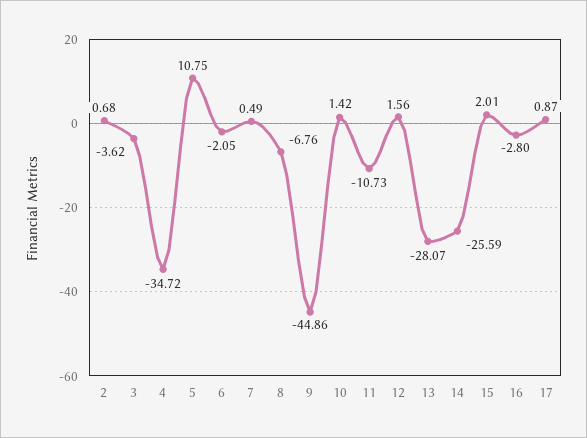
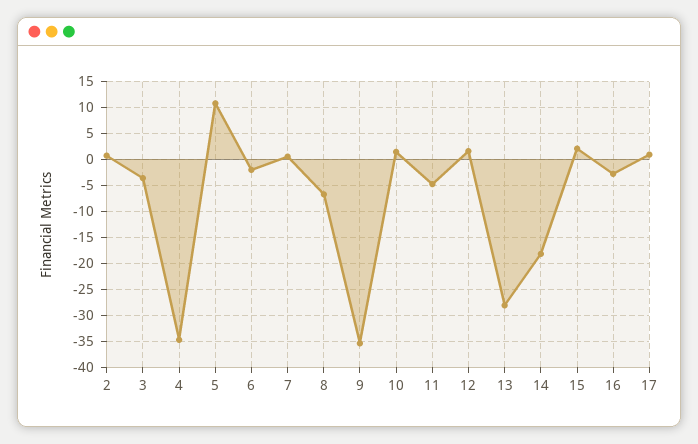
  {
    "2": 0.68,
    "3": -3.62,
    "4": -34.72,
    "5": 10.75,
    "6": -2.05,
    "7": 0.49,
    "8": -6.76,
-   "9": -44.86,
+   "9": -35,
    "10": 1.42,
-   "11": -10.73,
+   "11": -5,
    "12": 1.56,
    "13": -28.07,
-   "14": -25.59,
+   "14": -17.5,
    "15": 2.01,
    "16": -2.8,
    "17": 0.87
  }

